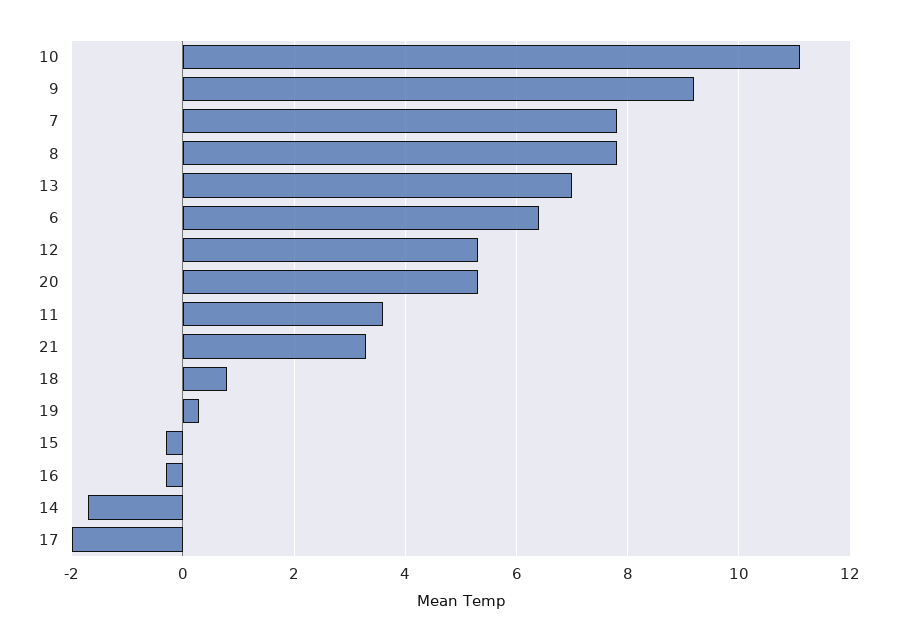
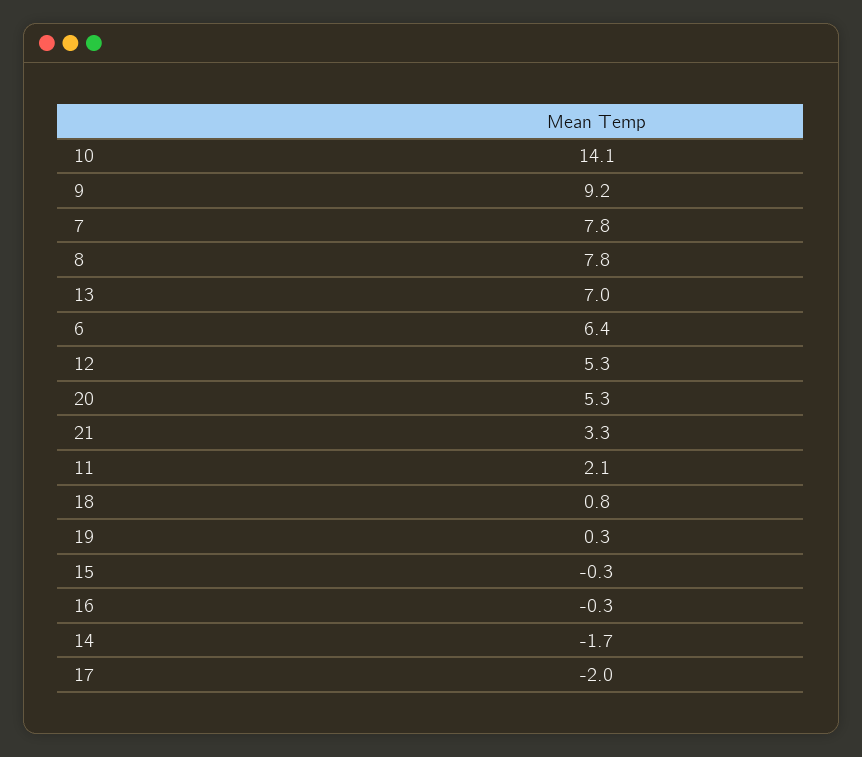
  {
-   "10": 11,
+   "10": 14.1,
    "9": 9.2,
    "7": 7.8,
    "8": 7.8,
    "13": 7,
    "6": 6.4,
    "12": 5.3,
    "20": 5.3,
-   "11": 3.5,
+   "11": 2.1,
    "21": 3.3,
    "18": 0.8,
    "19": 0.3,
    "15": -0.3,
    "16": -0.3,
    "14": -1.7,
    "17": -2
  }

